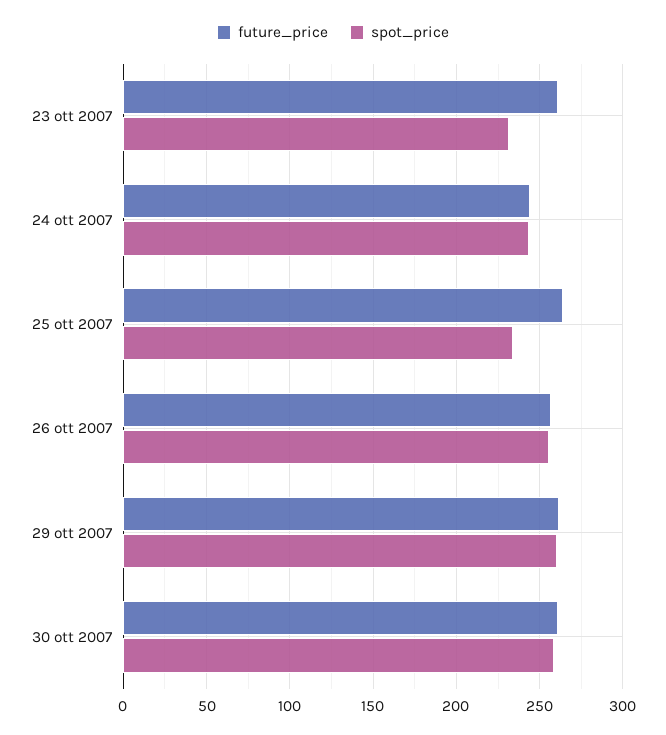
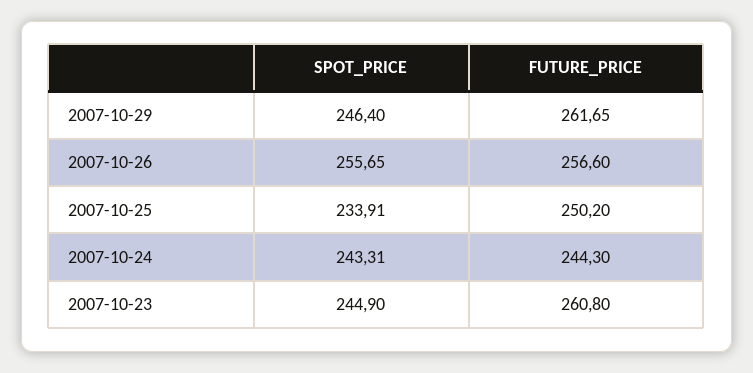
  {
    "future_price": {
      "23 ott 2007": 260.8,
      "24 ott 2007": 244.3,
-     "25 ott 2007": 265,
+     "25 ott 2007": 250.2,
      "26 ott 2007": 256.6,
-     "29 ott 2007": 261.65,
+     "29 ott 2007": 261.65
-     "30 ott 2007": 260
    },
    "spot_price": {
-     "23 ott 2007": 230,
+     "23 ott 2007": 244.9,
      "24 ott 2007": 243.31,
      "25 ott 2007": 233.91,
      "26 ott 2007": 255.65,
-     "29 ott 2007": 260,
+     "29 ott 2007": 246.4
-     "30 ott 2007": 260
    }
  }

